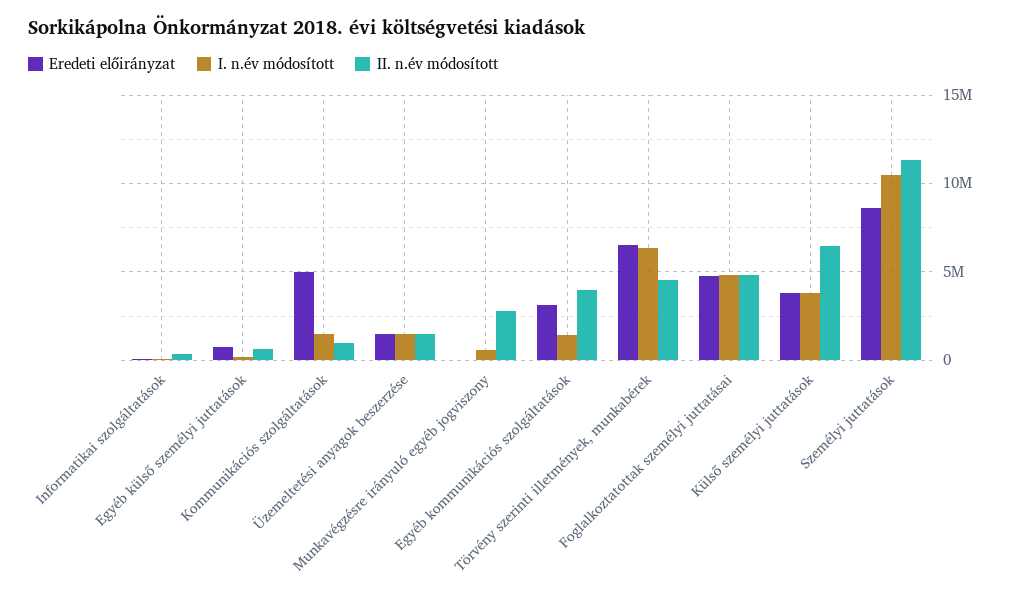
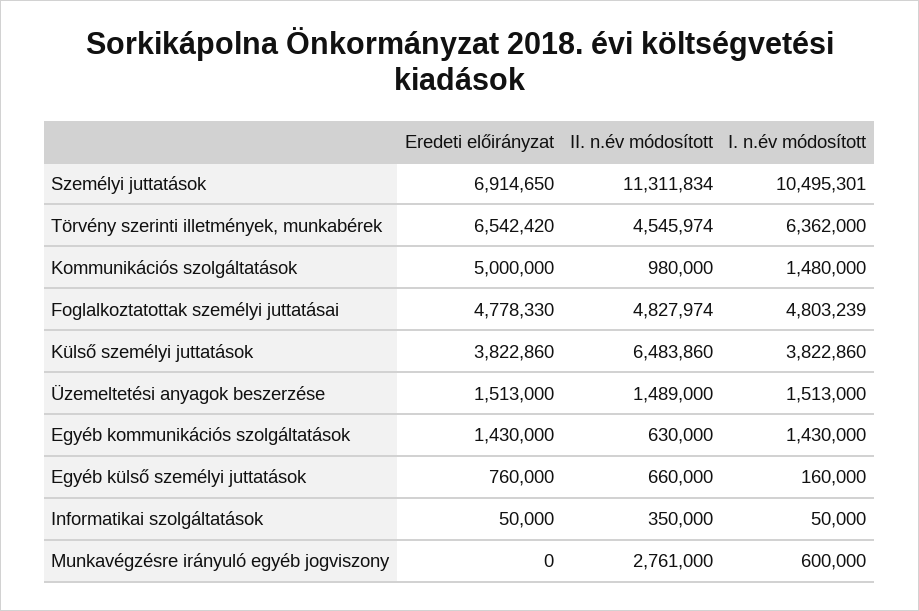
  {
    "Eredeti előirányzat": {
      "Informatikai szolgáltatások": 50000,
      "Egyéb külső személyi juttatások": 760000,
      "Kommunikációs szolgáltatások": 5000000,
      "Üzemeltetési anyagok beszerzése": 1513000,
      "Munkavégzésre irányuló egyéb jogviszony": 0,
-     "Egyéb kommunikációs szolgáltatások": 3000000,
+     "Egyéb kommunikációs szolgáltatások": 1430000,
      "Törvény szerinti illetmények, munkabérek": 6542420,
      "Foglalkoztatottak személyi juttatásai": 4778330,
      "Külső személyi juttatások": 3822860,
-     "Személyi juttatások": 8500000
+     "Személyi juttatások": 6914650
    },
    "I. n.év módosított": {
      "Informatikai szolgáltatások": 50000,
      "Egyéb külső személyi juttatások": 160000,
      "Kommunikációs szolgáltatások": 1480000,
      "Üzemeltetési anyagok beszerzése": 1513000,
      "Munkavégzésre irányuló egyéb jogviszony": 600000,
      "Egyéb kommunikációs szolgáltatások": 1430000,
      "Törvény szerinti illetmények, munkabérek": 6362000,
      "Foglalkoztatottak személyi juttatásai": 4803239,
      "Külső személyi juttatások": 3822860,
      "Személyi juttatások": 10495301
    },
    "II. n.év módosított": {
      "Informatikai szolgáltatások": 350000,
      "Egyéb külső személyi juttatások": 660000,
      "Kommunikációs szolgáltatások": 980000,
      "Üzemeltetési anyagok beszerzése": 1489000,
      "Munkavégzésre irányuló egyéb jogviszony": 2761000,
-     "Egyéb kommunikációs szolgáltatások": 4000000,
+     "Egyéb kommunikációs szolgáltatások": 630000,
      "Törvény szerinti illetmények, munkabérek": 4545974,
      "Foglalkoztatottak személyi juttatásai": 4827974,
      "Külső személyi juttatások": 6483860,
      "Személyi juttatások": 11311834
    }
  }

